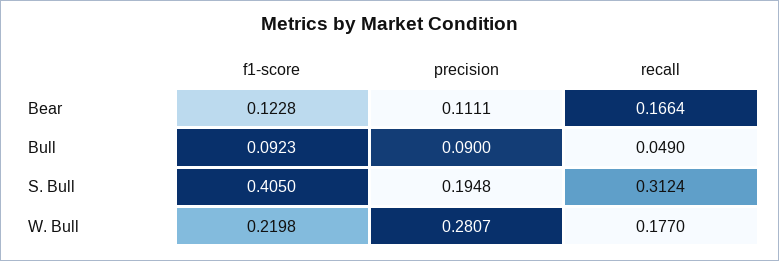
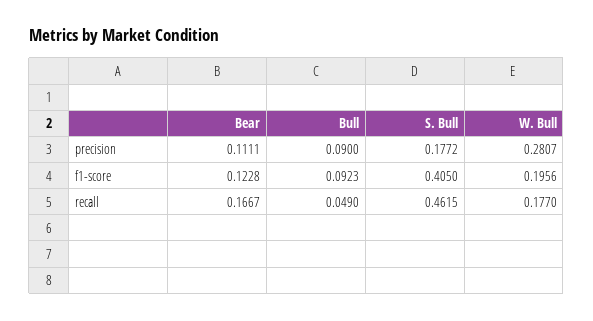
  {
    "f1-score": {
      "Bear": 0.1228,
      "Bull": 0.0923,
      "S. Bull": 0.405,
-     "W. Bull": 0.2198
+     "W. Bull": 0.1956
    },
    "precision": {
      "Bear": 0.1111,
      "Bull": 0.09,
-     "S. Bull": 0.1948,
+     "S. Bull": 0.1772,
      "W. Bull": 0.2807
    },
    "recall": {
-     "Bear": 0.1664,
+     "Bear": 0.1667,
      "Bull": 0.049,
-     "S. Bull": 0.3124,
+     "S. Bull": 0.4615,
      "W. Bull": 0.177
    }
  }

